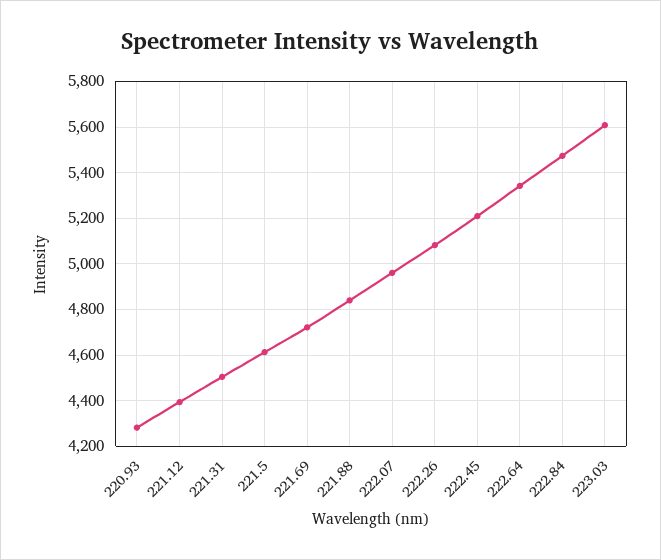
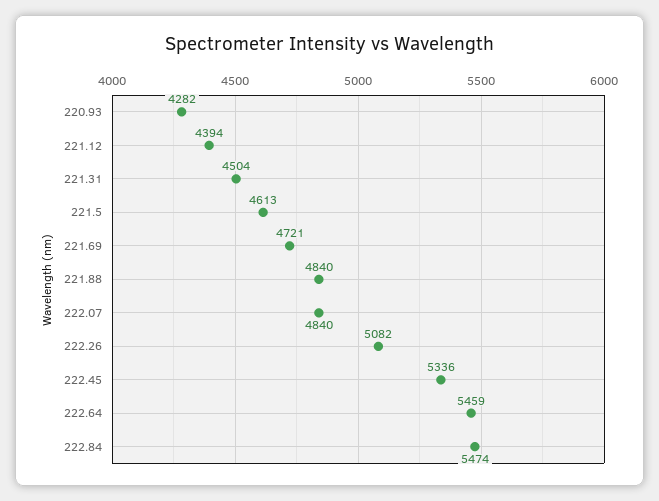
  {
    "220.93": 4282,
    "221.12": 4394,
    "221.31": 4504,
    "221.5": 4613,
    "221.69": 4721,
    "221.88": 4840,
-   "222.07": 4950,
+   "222.07": 4840,
    "222.26": 5082,
-   "222.45": 5200,
+   "222.45": 5336,
-   "222.64": 5350,
+   "222.64": 5459,
-   "222.84": 5474,
+   "222.84": 5474
-   "223.03": 5600
  }

